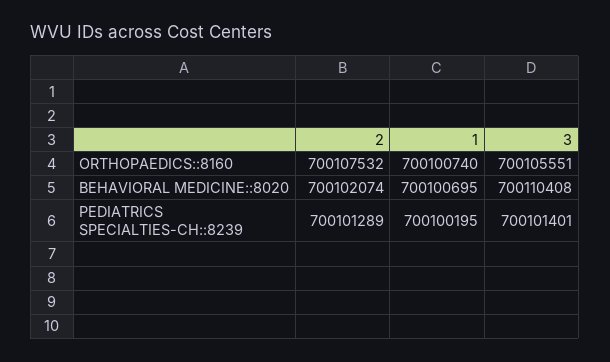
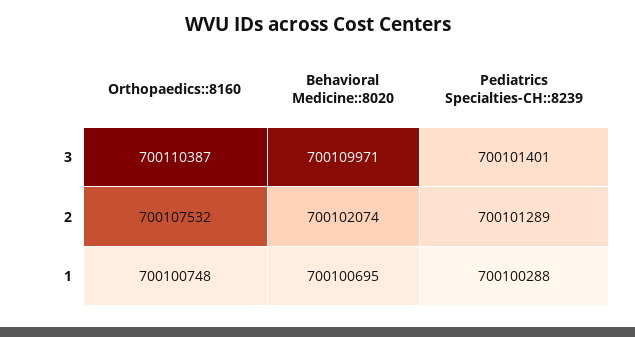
  {
    "2": {
      "ORTHOPAEDICS::8160": 700107532,
      "BEHAVIORAL MEDICINE::8020": 700102074,
      "PEDIATRICS SPECIALTIES-CH::8239": 700101289
    },
    "1": {
-     "ORTHOPAEDICS::8160": 700100740,
+     "ORTHOPAEDICS::8160": 700100748,
      "BEHAVIORAL MEDICINE::8020": 700100695,
-     "PEDIATRICS SPECIALTIES-CH::8239": 700100195
+     "PEDIATRICS SPECIALTIES-CH::8239": 700100288
    },
    "3": {
-     "ORTHOPAEDICS::8160": 700105551,
+     "ORTHOPAEDICS::8160": 700110387,
-     "BEHAVIORAL MEDICINE::8020": 700110408,
+     "BEHAVIORAL MEDICINE::8020": 700109971,
      "PEDIATRICS SPECIALTIES-CH::8239": 700101401
    }
  }

